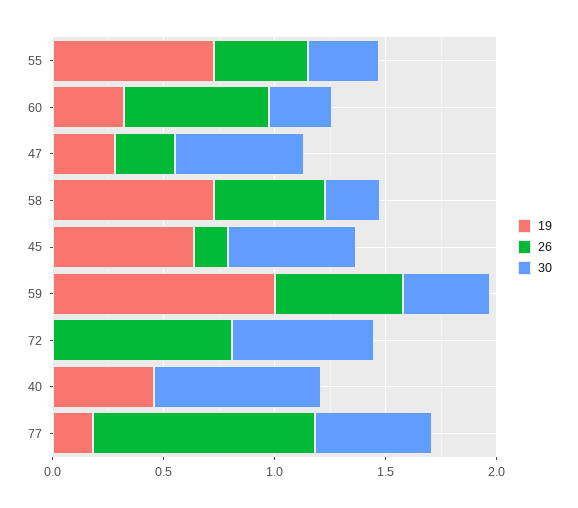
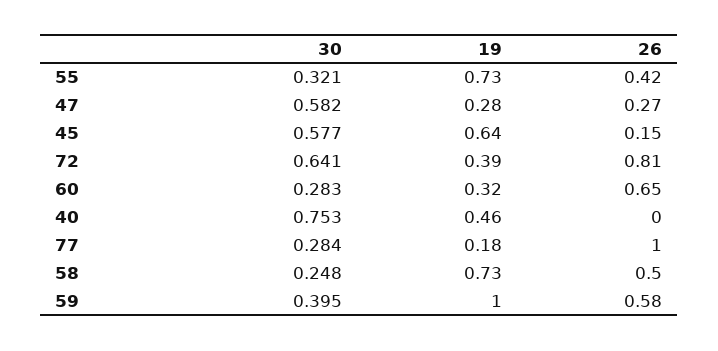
  {
    "19": {
      "55": 0.73,
      "60": 0.32,
      "47": 0.28,
      "58": 0.73,
      "45": 0.64,
      "59": 1,
-     "72": 0,
+     "72": 0.39,
      "40": 0.46,
      "77": 0.18
    },
    "26": {
      "55": 0.42,
      "60": 0.65,
      "47": 0.27,
      "58": 0.5,
      "45": 0.15,
      "59": 0.58,
      "72": 0.81,
      "40": 0,
      "77": 1
    },
    "30": {
      "55": 0.321,
      "60": 0.283,
      "47": 0.582,
      "58": 0.248,
      "45": 0.577,
      "59": 0.395,
      "72": 0.641,
      "40": 0.753,
-     "77": 0.5
+     "77": 0.284
    }
  }

